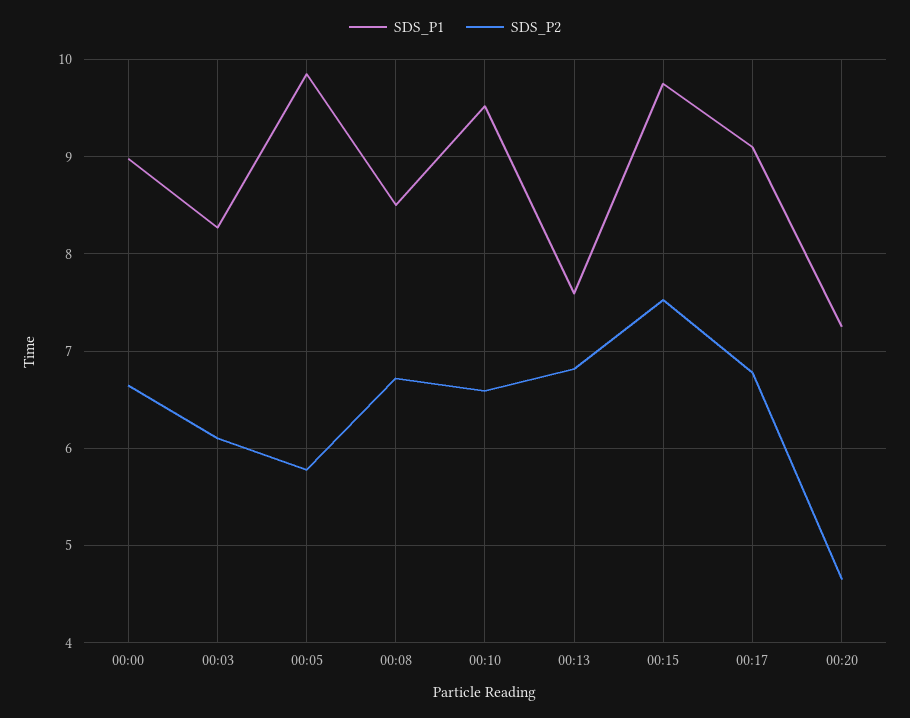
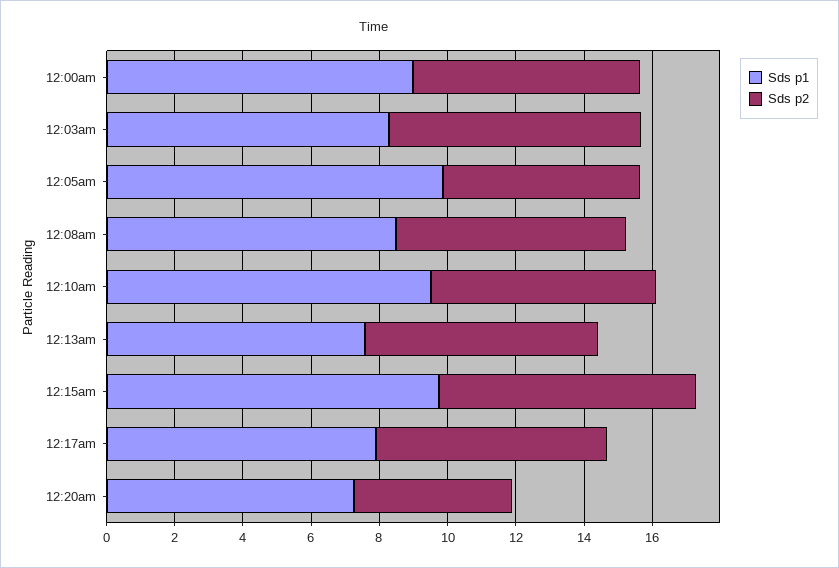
  {
    "SDS_P1": {
      "00:00": 9,
      "00:03": 8.3,
      "00:05": 9.9,
      "00:08": 8.5,
      "00:10": 9.5,
      "00:13": 7.6,
      "00:15": 9.8,
-     "00:17": 9.1,
+     "00:17": 8,
      "00:20": 7.3
    },
    "SDS_P2": {
      "00:00": 6.7,
-     "00:03": 6.1,
+     "00:03": 7.5,
      "00:05": 5.8,
      "00:08": 6.7,
      "00:10": 6.6,
      "00:13": 6.8,
      "00:15": 7.5,
      "00:17": 6.8,
      "00:20": 4.7
    }
  }

